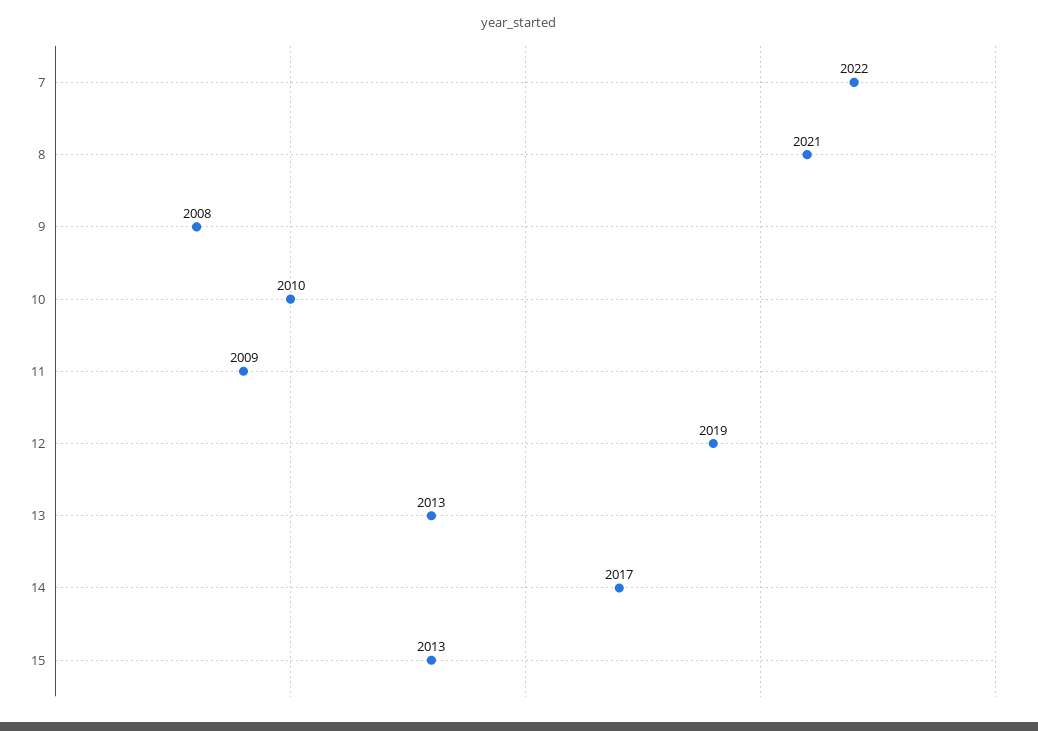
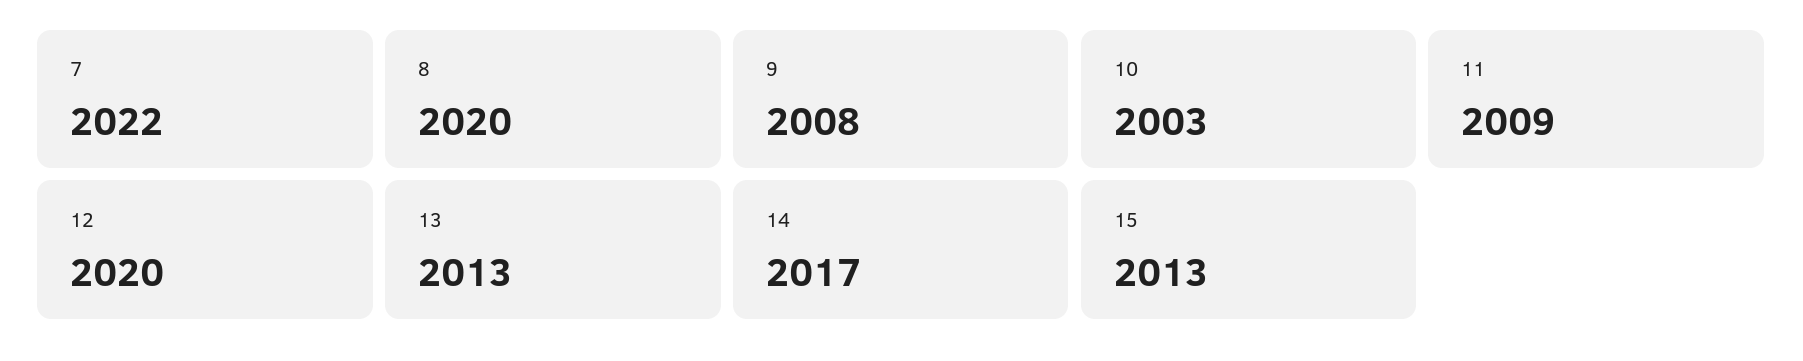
  {
    "7": 2022,
-   "8": 2021,
+   "8": 2020,
    "9": 2008,
-   "10": 2010,
+   "10": 2003,
    "11": 2009,
-   "12": 2019,
+   "12": 2020,
    "13": 2013,
    "14": 2017,
    "15": 2013
  }

